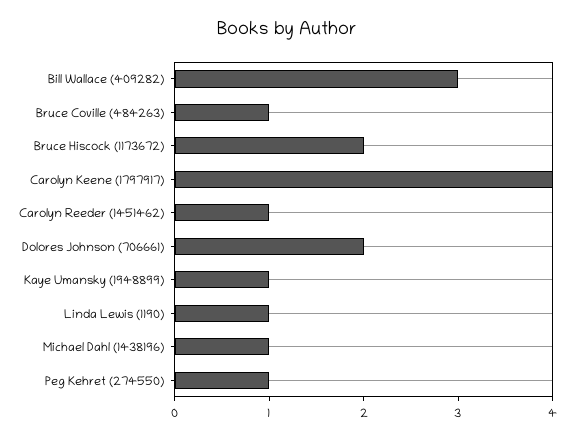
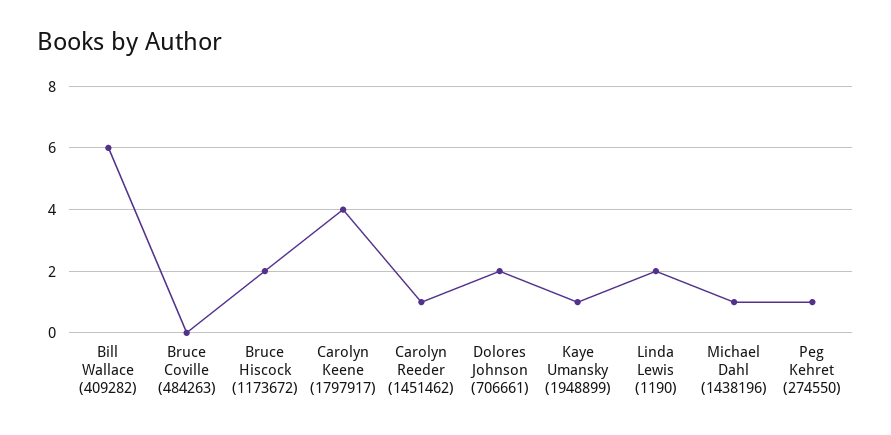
  {
-   "Bill Wallace (409282)": 3,
+   "Bill Wallace (409282)": 6,
-   "Bruce Coville (484263)": 1,
+   "Bruce Coville (484263)": 0,
    "Bruce Hiscock (1173672)": 2,
    "Carolyn Keene (1797917)": 4,
    "Carolyn Reeder (1451462)": 1,
    "Dolores Johnson (706661)": 2,
    "Kaye Umansky (1948899)": 1,
-   "Linda Lewis (1190)": 1,
+   "Linda Lewis (1190)": 2,
    "Michael Dahl (1438196)": 1,
    "Peg Kehret (274550)": 1
  }

